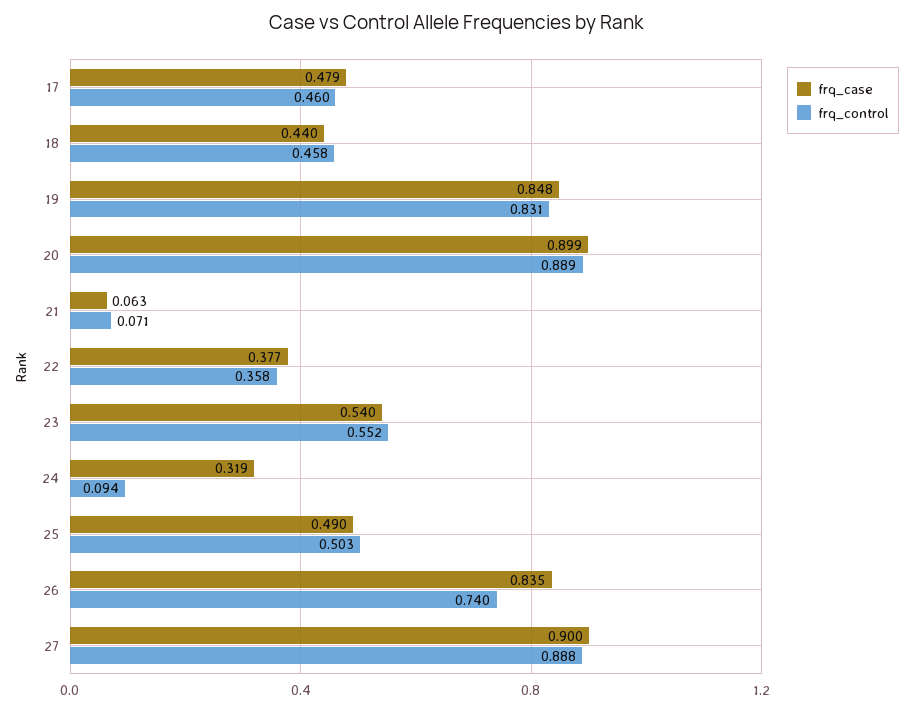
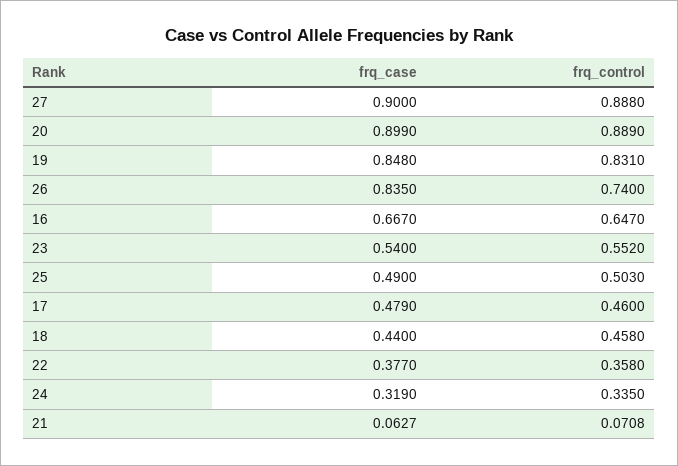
  {
    "frq_case": {
      "17": 0.479,
      "18": 0.44,
      "19": 0.848,
      "20": 0.899,
      "21": 0.0627,
      "22": 0.377,
      "23": 0.54,
      "24": 0.319,
      "25": 0.49,
      "26": 0.835,
-     "27": 0.9
+     "27": 0.9,
+     "16": 0.667
    },
    "frq_control": {
      "17": 0.46,
      "18": 0.458,
      "19": 0.831,
      "20": 0.889,
      "21": 0.0708,
      "22": 0.358,
      "23": 0.552,
-     "24": 0.094,
+     "24": 0.335,
      "25": 0.503,
      "26": 0.74,
-     "27": 0.888
+     "27": 0.888,
+     "16": 0.647
    }
  }

